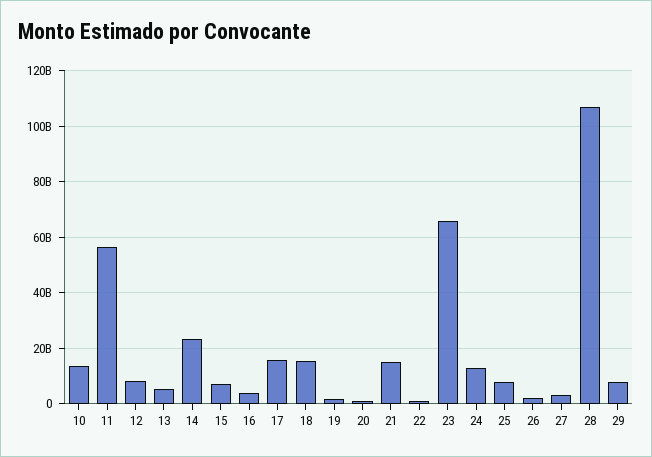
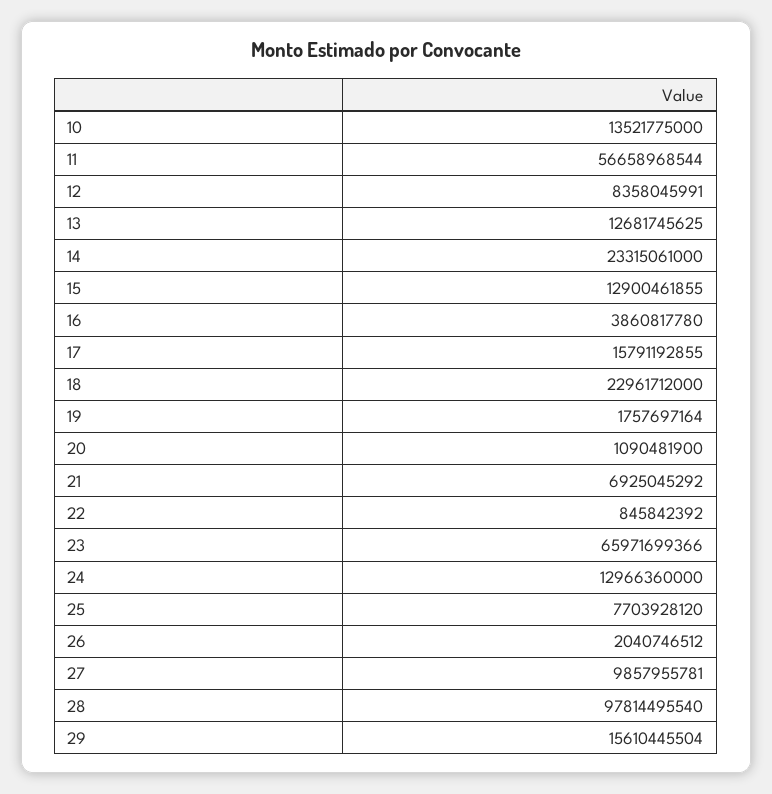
  {
    "10": 13521775000,
    "11": 56658968544,
    "12": 8358045991,
-   "13": 5000000000,
+   "13": 12681745625,
    "14": 23315061000,
-   "15": 7500000000,
+   "15": 12900461855,
    "16": 3860817780,
    "17": 15791192855,
-   "18": 15000000000,
+   "18": 22961712000,
    "19": 1757697164,
    "20": 1090481900,
-   "21": 15000000000,
+   "21": 6925045292,
    "22": 845842392,
    "23": 65971699366,
    "24": 12966360000,
    "25": 7703928120,
    "26": 2040746512,
-   "27": 2500000000,
+   "27": 9857955781,
-   "28": 107500000000,
+   "28": 97814495540,
-   "29": 7500000000
+   "29": 15610445504
  }

